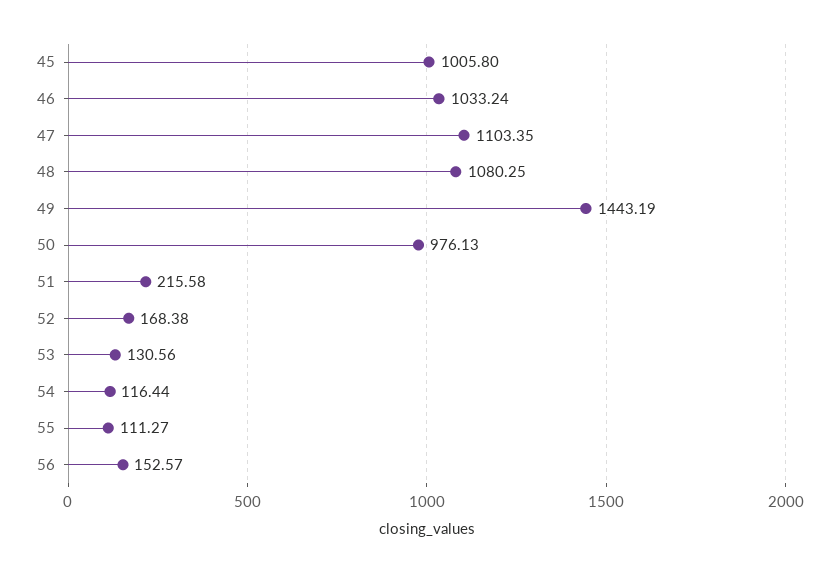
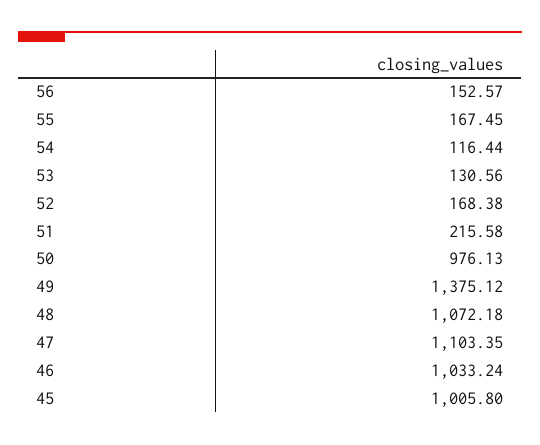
  {
    "45": 1005.8,
    "46": 1033.24,
    "47": 1103.35,
-   "48": 1080.25,
+   "48": 1072.18,
-   "49": 1443.19,
+   "49": 1375.12,
    "50": 976.13,
    "51": 215.58,
    "52": 168.38,
    "53": 130.56,
    "54": 116.44,
-   "55": 111.27,
+   "55": 167.45,
    "56": 152.57
  }

